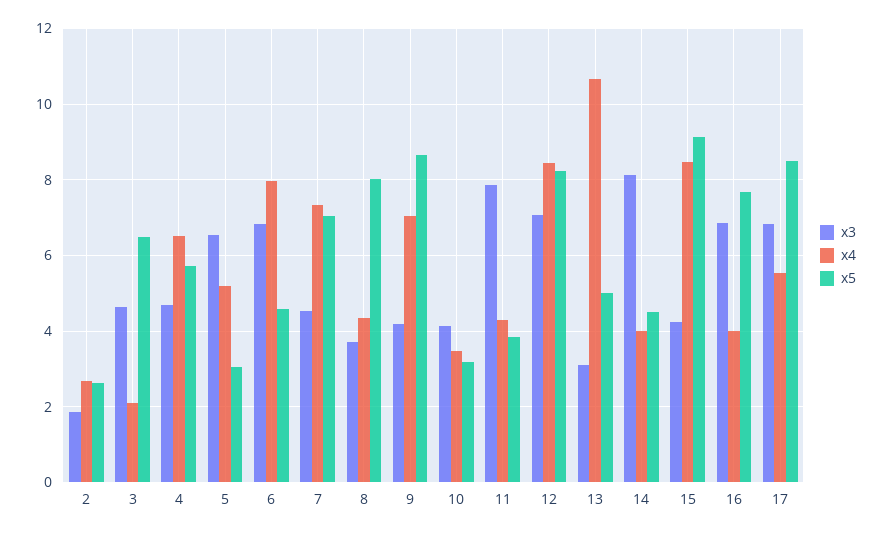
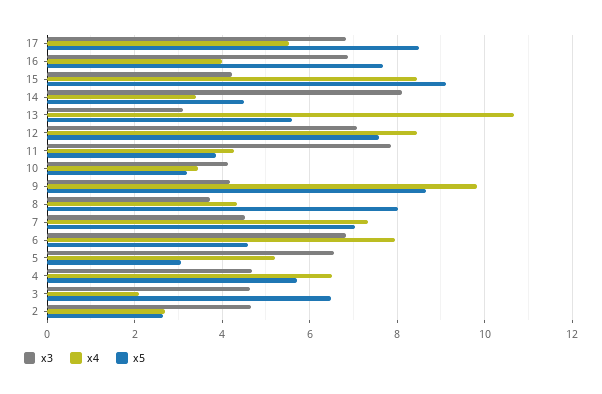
  {
    "x3": {
-     "2": 1.8,
+     "2": 4.6,
      "3": 4.6,
      "4": 4.6,
      "5": 6.6,
      "6": 6.8,
      "7": 4.6,
      "8": 3.8,
      "9": 4.2,
      "10": 4.2,
      "11": 7.8,
      "12": 7,
      "13": 3.2,
      "14": 8.2,
      "15": 4.2,
      "16": 6.8,
      "17": 6.8
    },
    "x4": {
      "2": 2.6,
      "3": 2.2,
      "4": 6.6,
      "5": 5.2,
      "6": 8,
      "7": 7.4,
      "8": 4.4,
-     "9": 7,
+     "9": 9.8,
      "10": 3.4,
      "11": 4.2,
      "12": 8.4,
      "13": 10.6,
-     "14": 4,
+     "14": 3.4,
      "15": 8.4,
      "16": 4,
      "17": 5.6
    },
    "x5": {
      "2": 2.6,
      "3": 6.4,
      "4": 5.8,
      "5": 3,
      "6": 4.6,
      "7": 7,
      "8": 8,
      "9": 8.6,
      "10": 3.2,
      "11": 3.8,
-     "12": 8.2,
+     "12": 7.6,
-     "13": 5,
+     "13": 5.6,
      "14": 4.6,
      "15": 9.2,
      "16": 7.6,
      "17": 8.4
    }
  }

